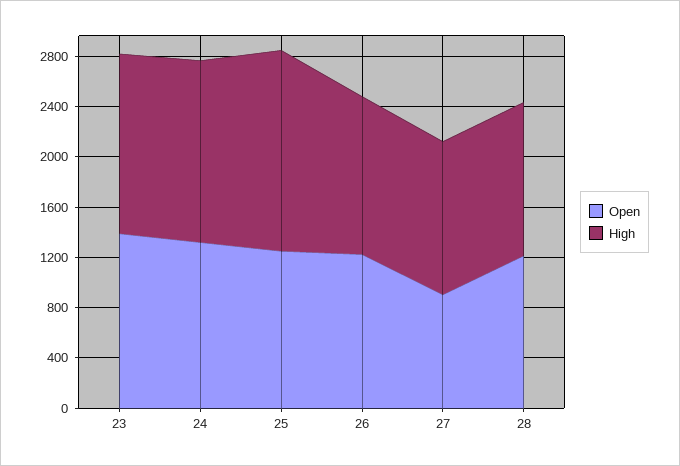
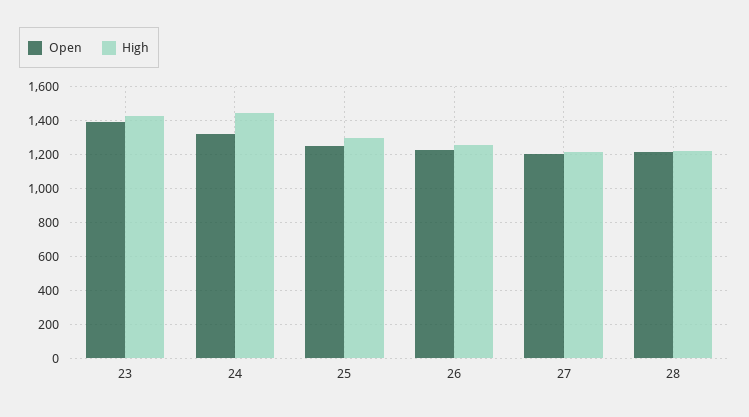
  {
    "Open": {
      "23": 1400,
      "24": 1300,
      "25": 1250,
      "26": 1250,
-     "27": 900,
+     "27": 1200,
      "28": 1200
    },
    "High": {
      "23": 1450,
      "24": 1450,
-     "25": 1600,
+     "25": 1300,
      "26": 1250,
      "27": 1200,
      "28": 1200
    }
  }

